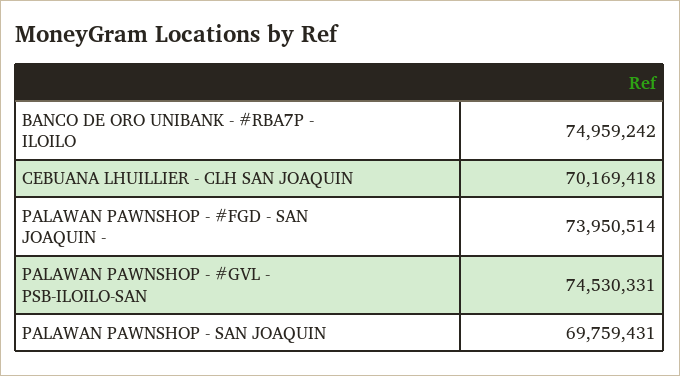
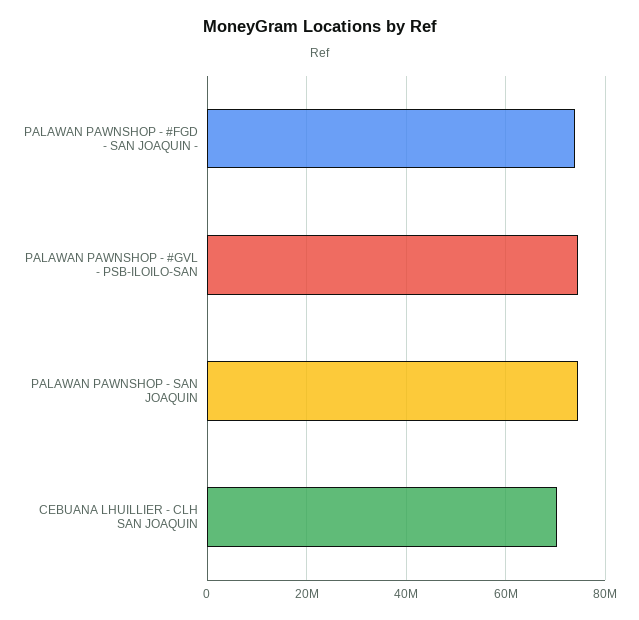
  {
-   "BANCO DE ORO UNIBANK - #RBA7P - ILOILO": 74959242,
    "CEBUANA LHUILLIER - CLH SAN JOAQUIN": 70169418,
    "PALAWAN PAWNSHOP - #FGD - SAN JOAQUIN -": 73950514,
    "PALAWAN PAWNSHOP - #GVL - PSB-ILOILO-SAN": 74530331,
-   "PALAWAN PAWNSHOP - SAN JOAQUIN": 69759431
+   "PALAWAN PAWNSHOP - SAN JOAQUIN": 74000000
  }

